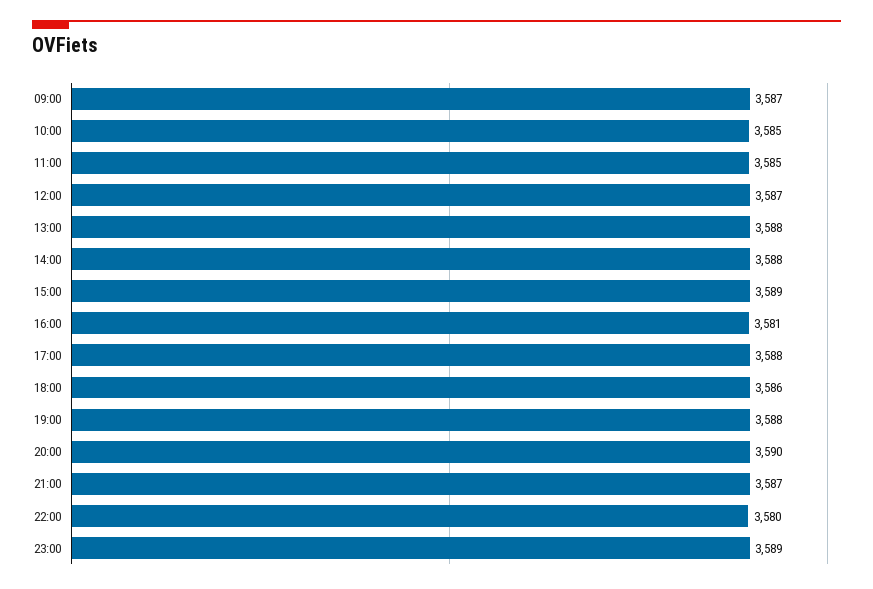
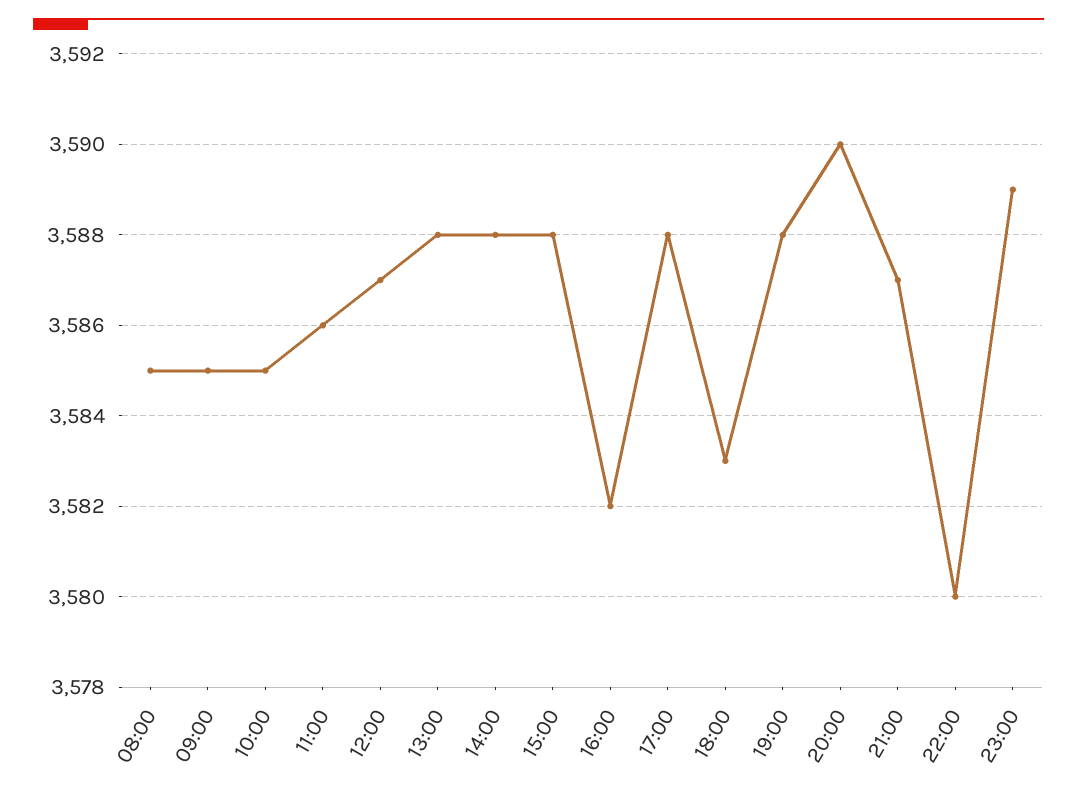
  {
-   "09:00": 3587,
+   "09:00": 3585,
    "10:00": 3585,
-   "11:00": 3585,
+   "11:00": 3586,
    "12:00": 3587,
    "13:00": 3588,
    "14:00": 3588,
-   "15:00": 3589,
+   "15:00": 3588,
-   "16:00": 3581,
+   "16:00": 3582,
    "17:00": 3588,
-   "18:00": 3586,
+   "18:00": 3583,
    "19:00": 3588,
    "20:00": 3590,
    "21:00": 3587,
    "22:00": 3580,
-   "23:00": 3589
+   "23:00": 3589,
+   "08:00": 3585
  }

